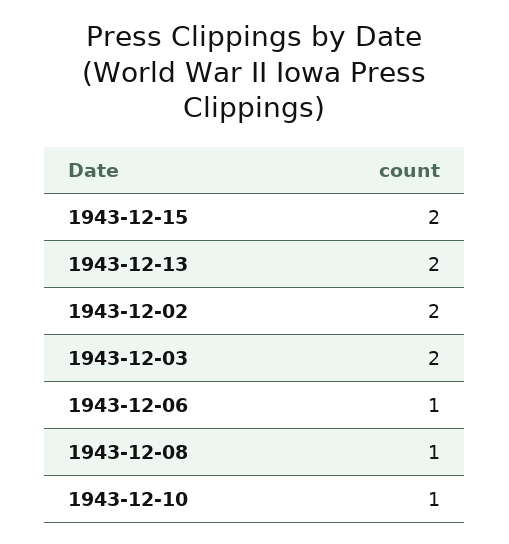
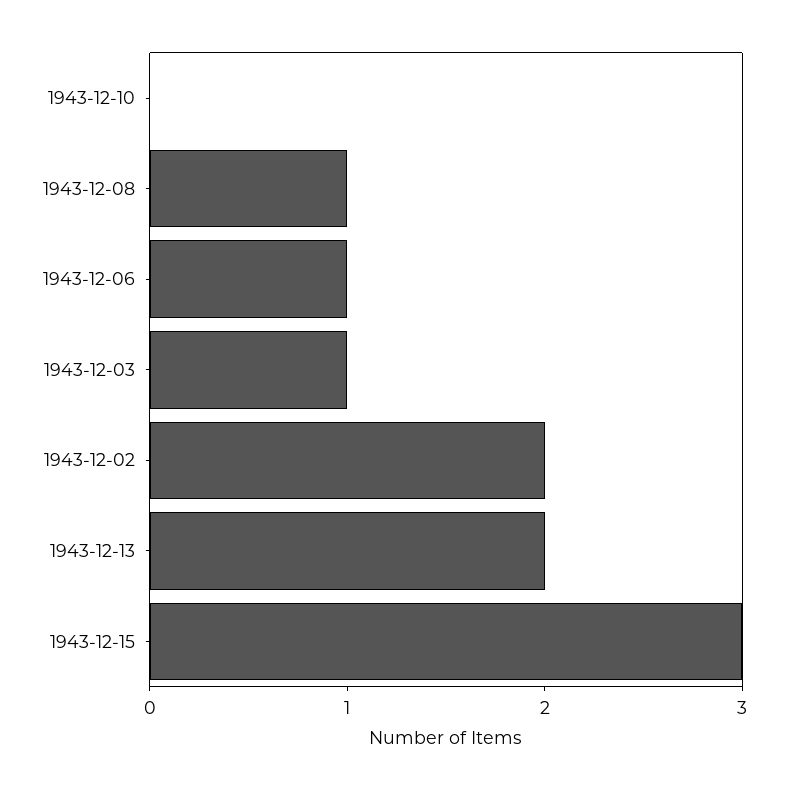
  {
-   "1943-12-15": 2,
+   "1943-12-15": 3,
    "1943-12-13": 2,
    "1943-12-02": 2,
-   "1943-12-03": 2,
+   "1943-12-03": 1,
    "1943-12-06": 1,
    "1943-12-08": 1,
-   "1943-12-10": 1
+   "1943-12-10": 0
  }

